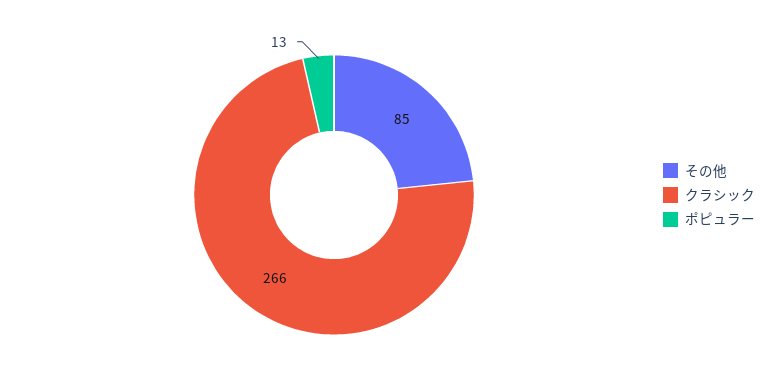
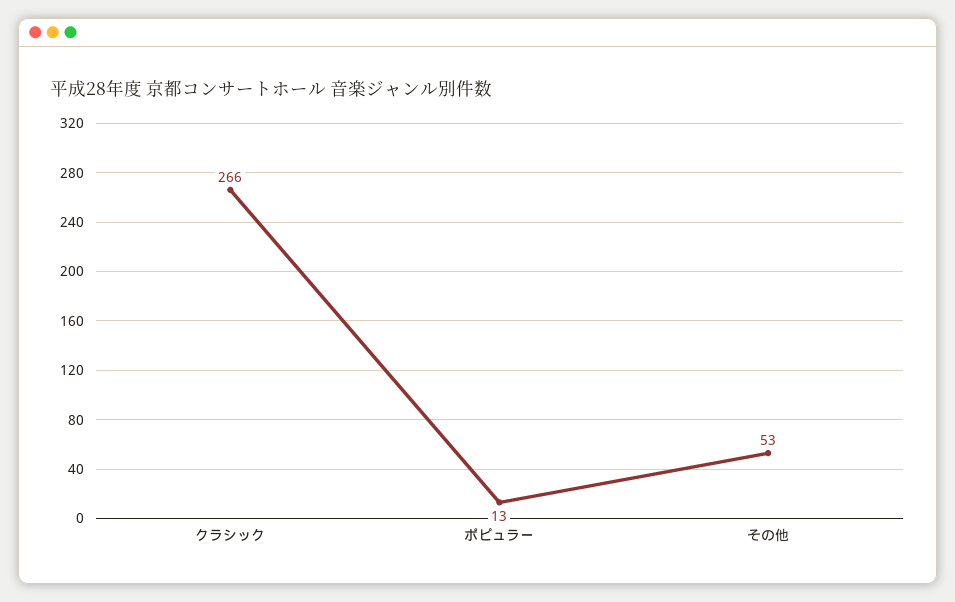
  {
-   "その他": 85,
+   "その他": 53,
    "クラシック": 266,
    "ポピュラー": 13
  }

